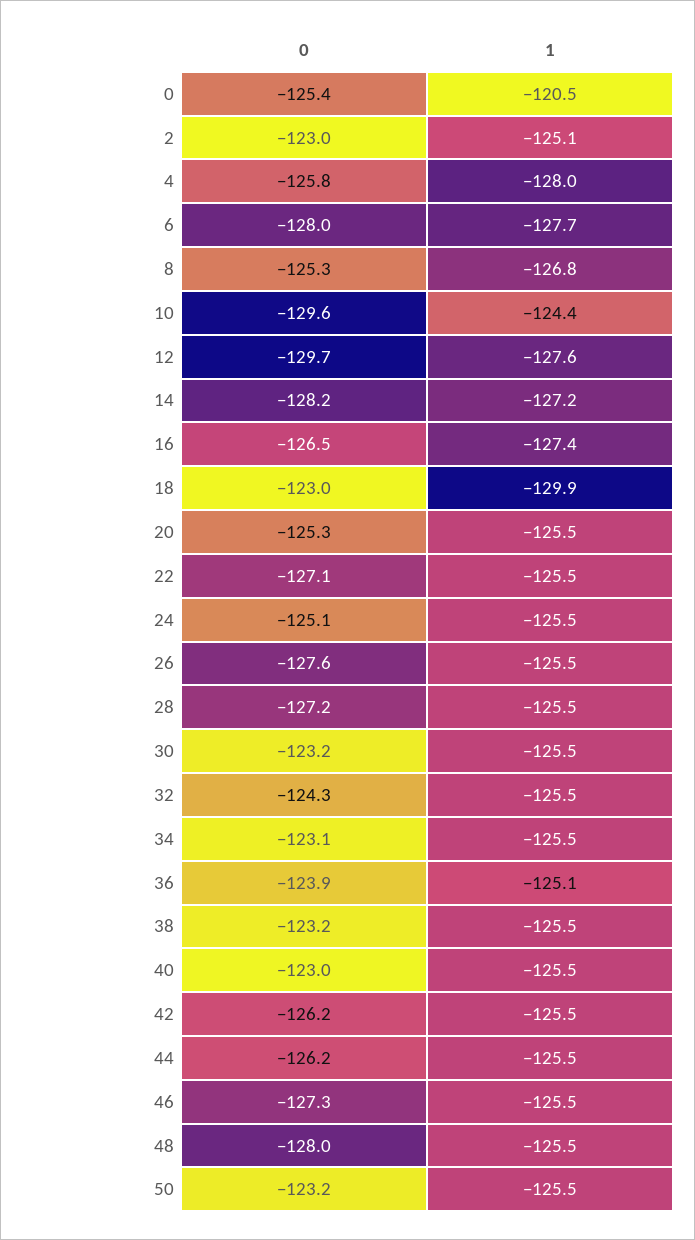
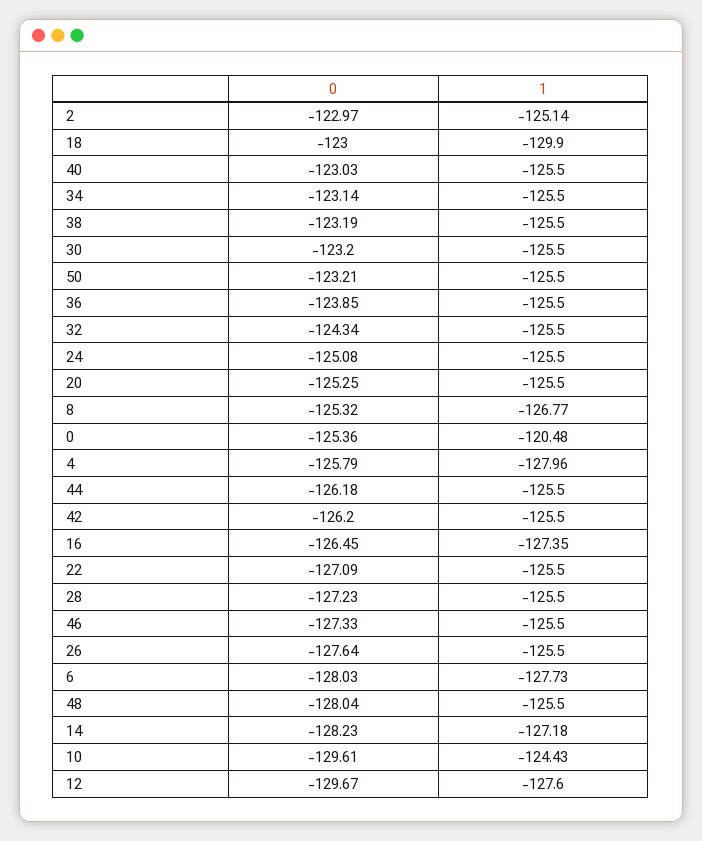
  {
    "0": {
      "0": -125.36,
      "2": -122.97,
      "4": -125.79,
      "6": -128.03,
      "8": -125.32,
      "10": -129.61,
      "12": -129.67,
      "14": -128.23,
      "16": -126.45,
      "18": -123,
      "20": -125.25,
      "22": -127.09,
      "24": -125.08,
      "26": -127.64,
      "28": -127.23,
      "30": -123.2,
      "32": -124.34,
      "34": -123.14,
      "36": -123.85,
      "38": -123.19,
      "40": -123.03,
      "42": -126.2,
      "44": -126.18,
      "46": -127.33,
      "48": -128.04,
      "50": -123.21
    },
    "1": {
      "0": -120.48,
      "2": -125.14,
      "4": -127.96,
      "6": -127.73,
      "8": -126.77,
      "10": -124.43,
      "12": -127.6,
      "14": -127.18,
      "16": -127.35,
      "18": -129.9,
      "20": -125.5,
      "22": -125.5,
      "24": -125.5,
      "26": -125.5,
      "28": -125.5,
      "30": -125.5,
      "32": -125.5,
      "34": -125.5,
-     "36": -125.1,
+     "36": -125.5,
      "38": -125.5,
      "40": -125.5,
      "42": -125.5,
      "44": -125.5,
      "46": -125.5,
      "48": -125.5,
      "50": -125.5
    }
  }

